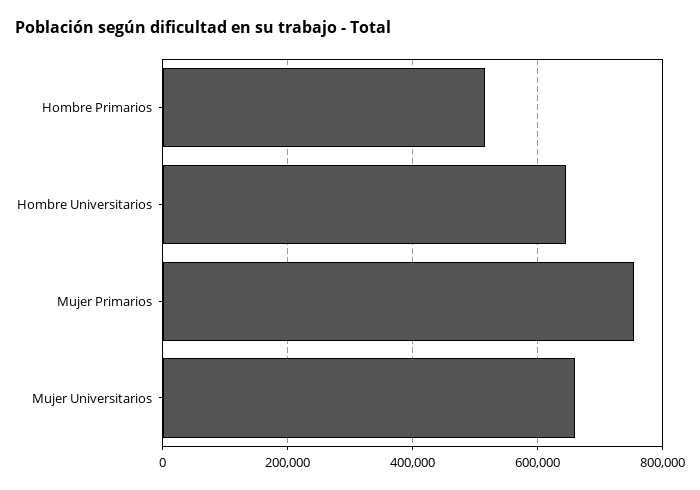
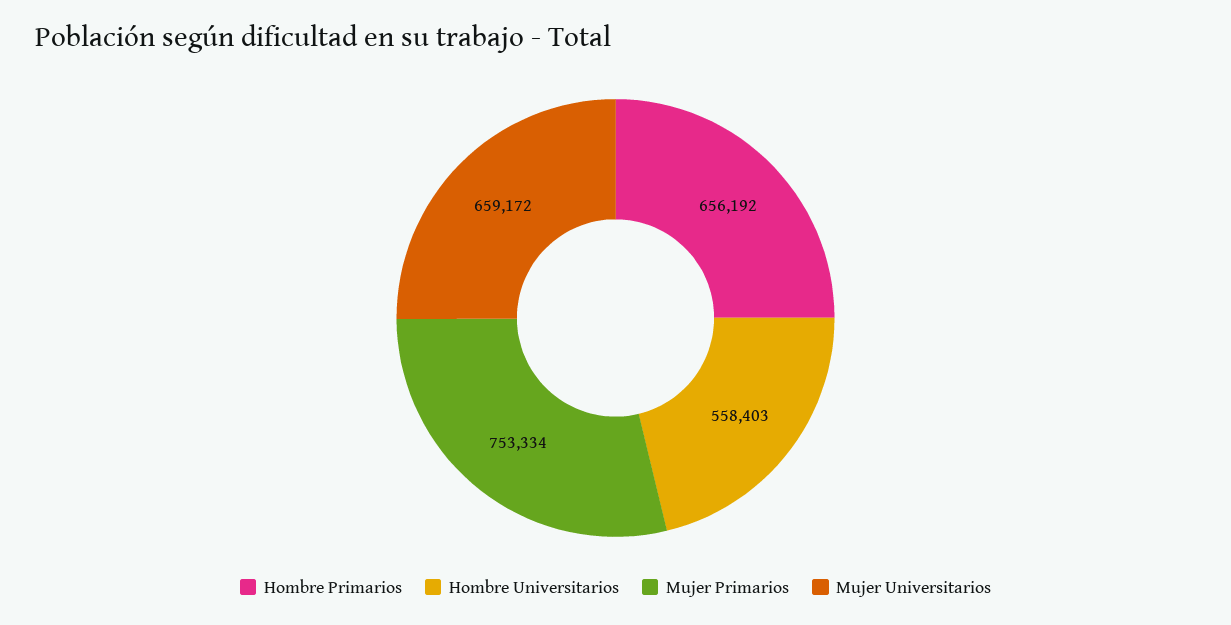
  {
-   "Hombre Primarios": 520000,
+   "Hombre Primarios": 656192,
-   "Hombre Universitarios": 640000,
+   "Hombre Universitarios": 558403,
    "Mujer Primarios": 753334,
    "Mujer Universitarios": 659172
  }

